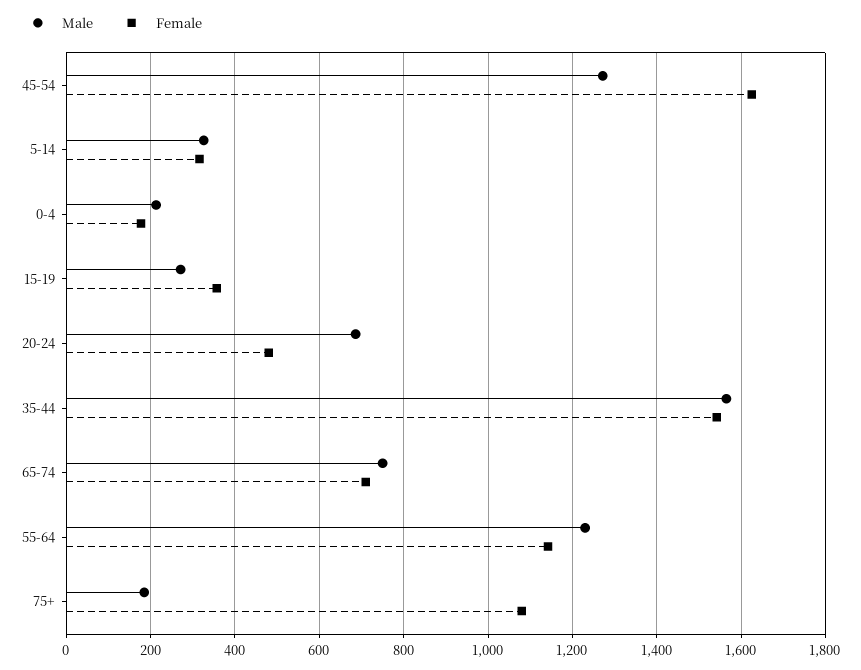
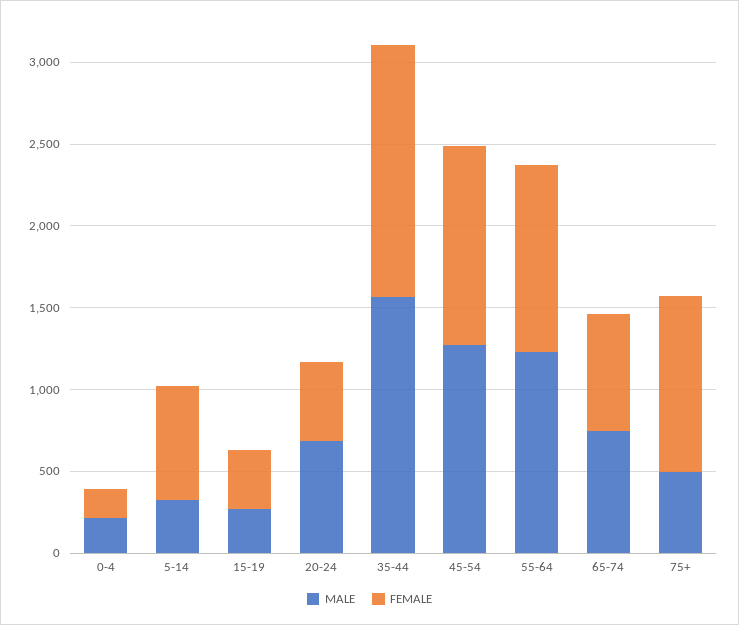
  {
    "Male": {
      "45-54": 1280,
      "5-14": 320,
      "0-4": 220,
      "15-19": 280,
      "20-24": 680,
      "35-44": 1560,
      "65-74": 760,
      "55-64": 1240,
-     "75+": 180
+     "75+": 500
    },
    "Female": {
-     "45-54": 1620,
+     "45-54": 1200,
-     "5-14": 320,
+     "5-14": 700,
      "0-4": 180,
      "15-19": 360,
      "20-24": 480,
      "35-44": 1540,
      "65-74": 720,
      "55-64": 1140,
      "75+": 1080
    }
  }

